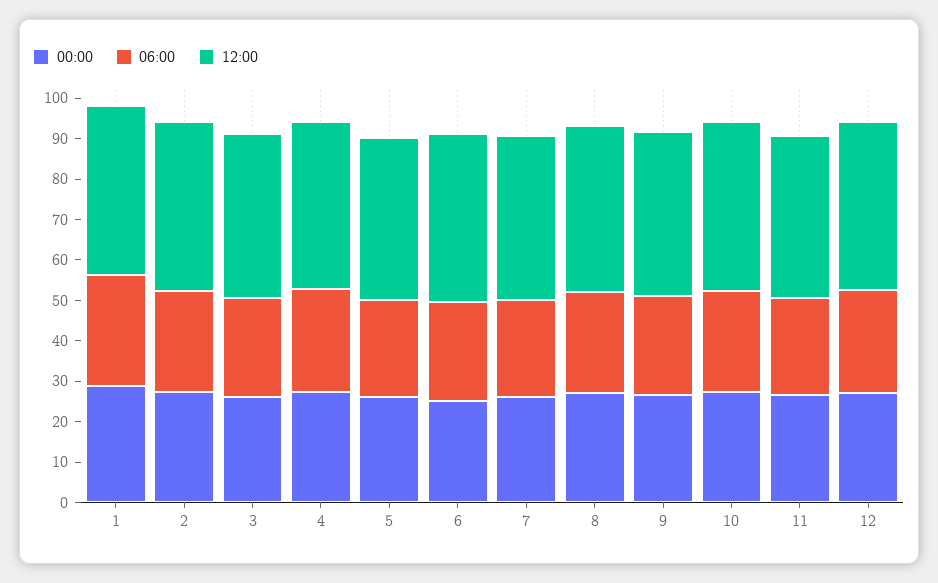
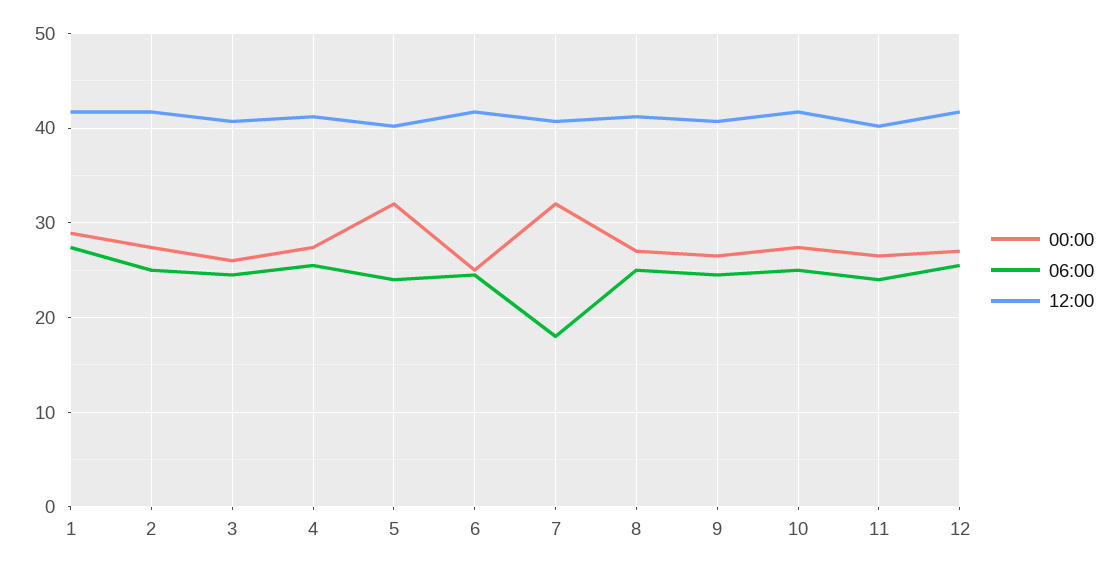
  {
    "00:00": {
      "1": 29,
      "2": 27,
      "3": 26,
      "4": 27,
-     "5": 26,
+     "5": 32,
      "6": 25,
-     "7": 26,
+     "7": 32,
      "8": 27,
      "9": 27,
      "10": 27,
      "11": 27,
      "12": 27
    },
    "06:00": {
      "1": 27,
      "2": 25,
      "3": 25,
      "4": 26,
      "5": 24,
      "6": 25,
-     "7": 24,
+     "7": 18,
      "8": 25,
      "9": 25,
      "10": 25,
      "11": 24,
      "12": 26
    },
    "12:00": {
      "1": 42,
      "2": 42,
      "3": 41,
      "4": 41,
      "5": 40,
      "6": 42,
      "7": 41,
      "8": 41,
      "9": 41,
      "10": 42,
      "11": 40,
      "12": 42
    }
  }

